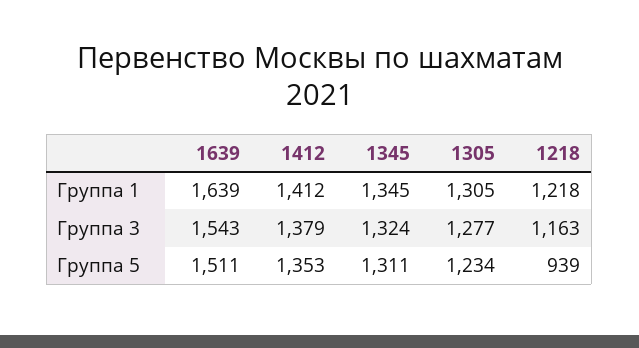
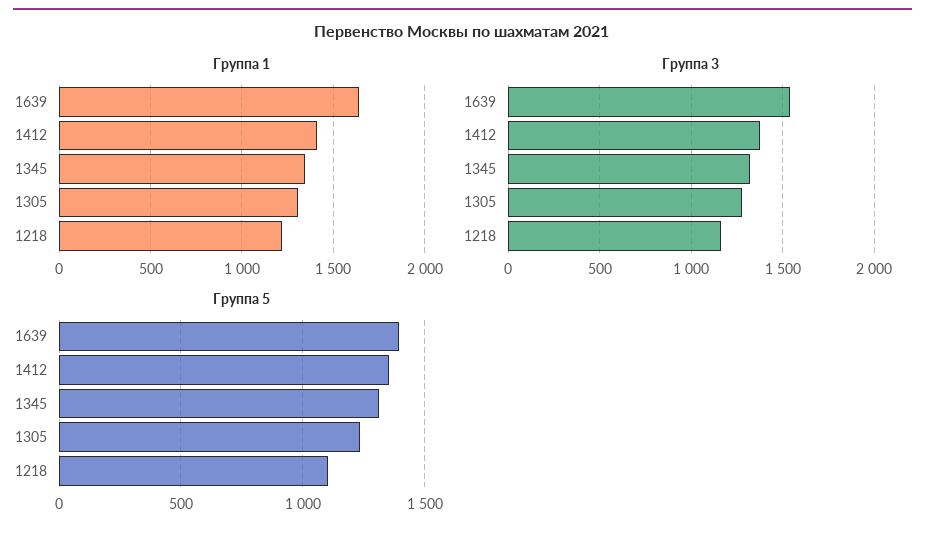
  {
    "Группа 1": {
      "1639": 1639,
      "1412": 1412,
      "1345": 1345,
      "1305": 1305,
      "1218": 1218
    },
    "Группа 3": {
      "1639": 1543,
      "1412": 1379,
      "1345": 1324,
      "1305": 1277,
      "1218": 1163
    },
    "Группа 5": {
-     "1639": 1511,
+     "1639": 1400,
      "1412": 1353,
      "1345": 1311,
      "1305": 1234,
-     "1218": 939
+     "1218": 1100
    }
  }

